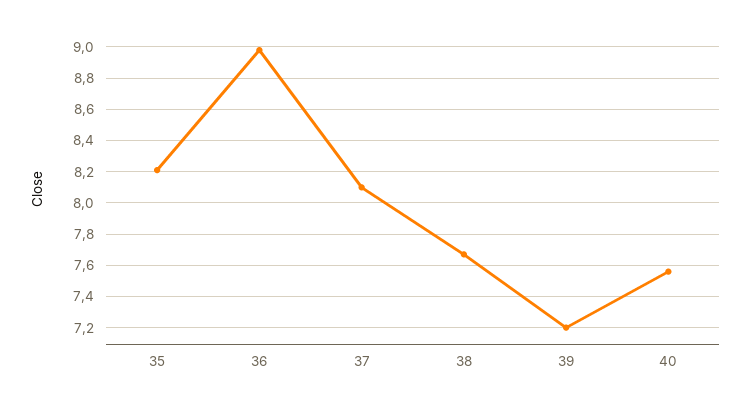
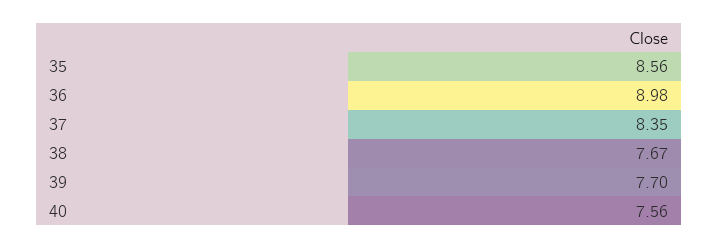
  {
-   "35": 8.2,
+   "35": 8.56,
    "36": 8.98,
-   "37": 8.1,
+   "37": 8.35,
    "38": 7.67,
-   "39": 7.2,
+   "39": 7.7,
    "40": 7.56
  }

